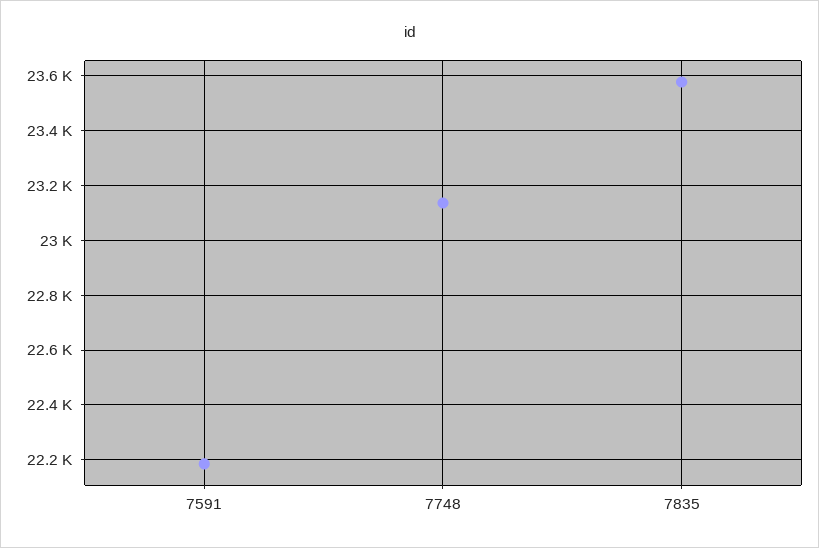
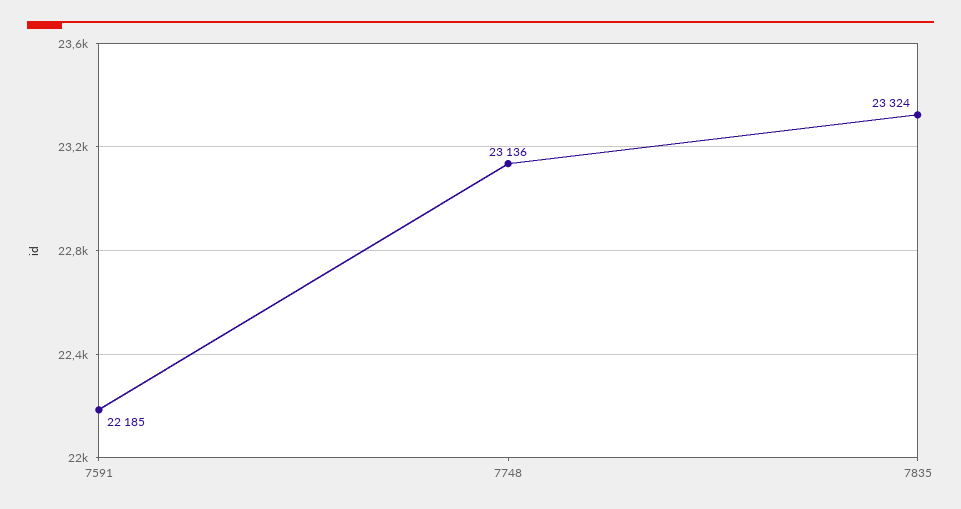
  {
    "7591": 22185,
    "7748": 23136,
-   "7835": 23575
+   "7835": 23324
  }

